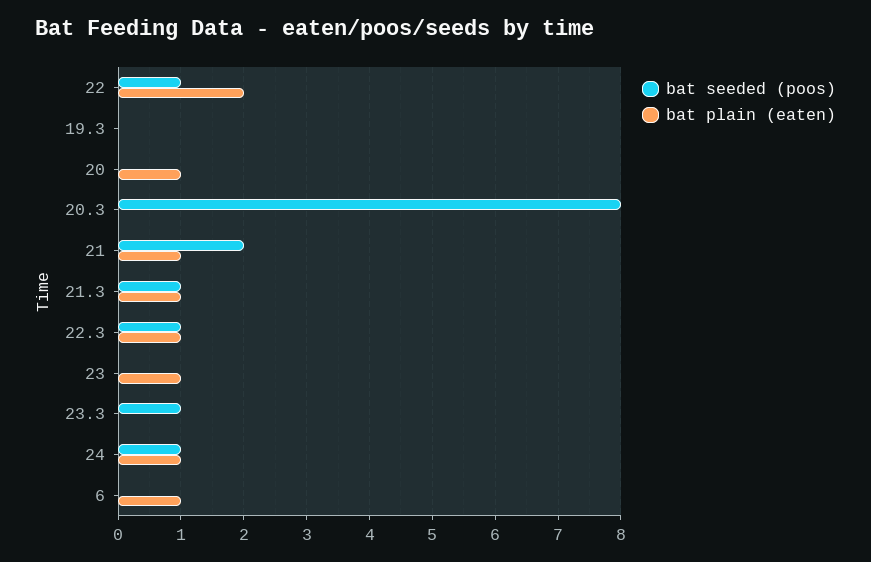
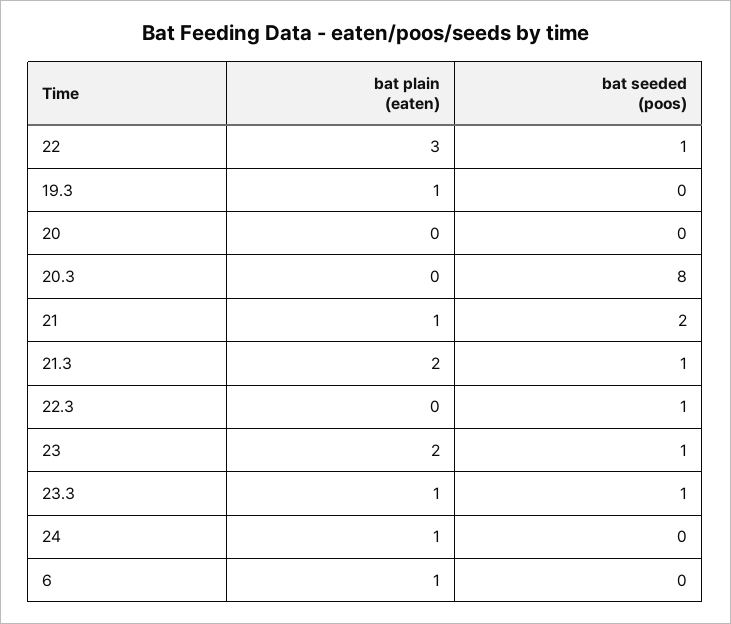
  {
    "bat seeded (poos)": {
      "22": 1,
      "19.3": 0,
      "20": 0,
      "20.3": 8,
      "21": 2,
      "21.3": 1,
      "22.3": 1,
-     "23": 0,
+     "23": 1,
      "23.3": 1,
-     "24": 1,
+     "24": 0,
      "6": 0
    },
    "bat plain (eaten)": {
-     "22": 2,
+     "22": 3,
-     "19.3": 0,
+     "19.3": 1,
-     "20": 1,
+     "20": 0,
      "20.3": 0,
      "21": 1,
-     "21.3": 1,
+     "21.3": 2,
-     "22.3": 1,
+     "22.3": 0,
-     "23": 1,
+     "23": 2,
-     "23.3": 0,
+     "23.3": 1,
      "24": 1,
      "6": 1
    }
  }

